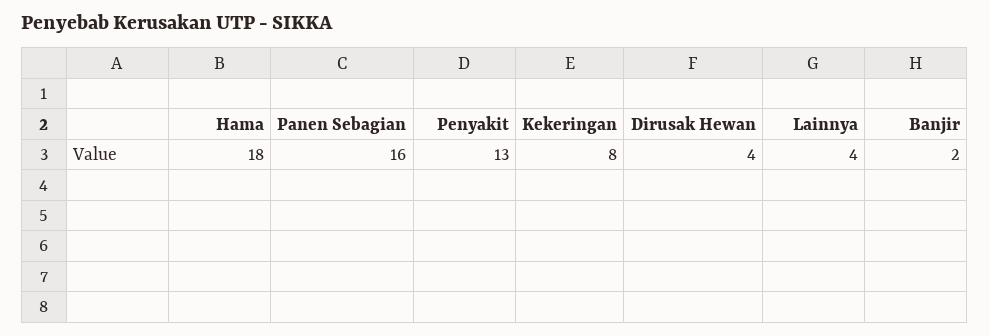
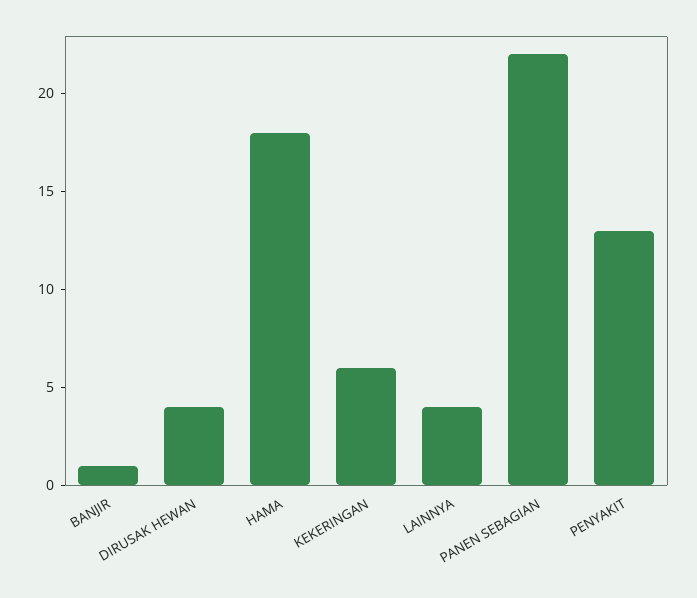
  {
    "Hama": 18,
-   "Panen Sebagian": 16,
+   "Panen Sebagian": 22,
    "Penyakit": 13,
-   "Kekeringan": 8,
+   "Kekeringan": 6,
    "Dirusak Hewan": 4,
    "Lainnya": 4,
-   "Banjir": 2
+   "Banjir": 1
  }

